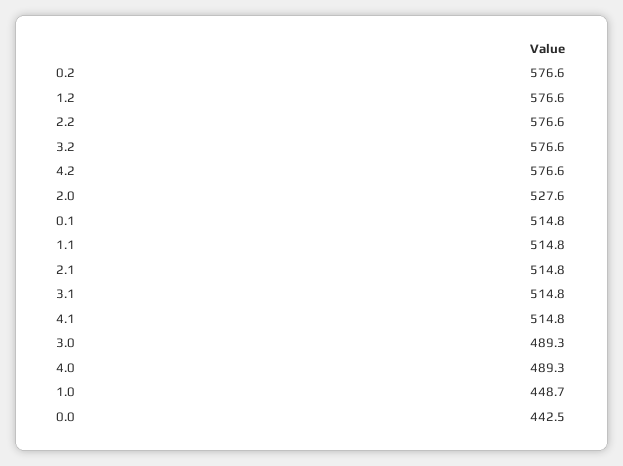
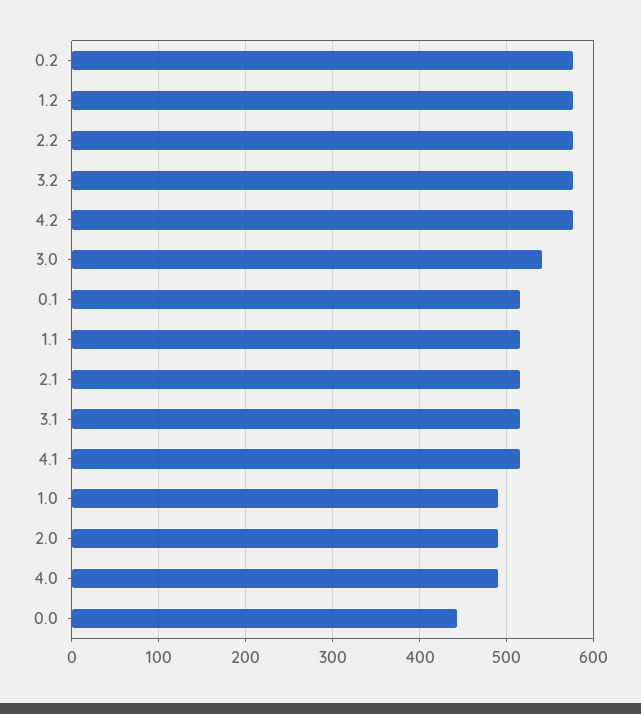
  {
    "0.2": 576.6,
    "1.2": 576.6,
    "2.2": 576.6,
    "3.2": 576.6,
    "4.2": 576.6,
-   "2.0": 527.6,
+   "2.0": 490,
    "0.1": 514.8,
    "1.1": 514.8,
    "2.1": 514.8,
    "3.1": 514.8,
    "4.1": 514.8,
-   "3.0": 489.3,
+   "3.0": 540,
    "4.0": 489.3,
-   "1.0": 448.7,
+   "1.0": 490,
    "0.0": 442.5
  }

